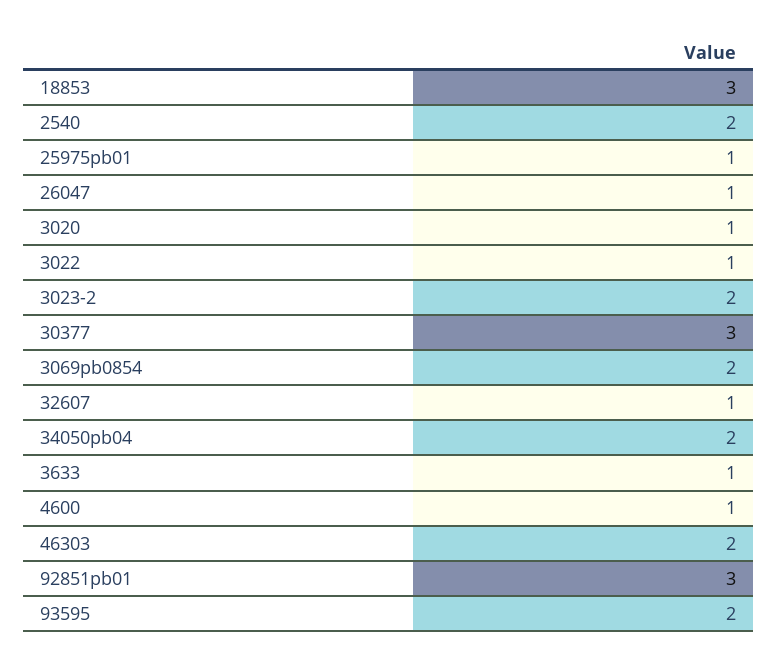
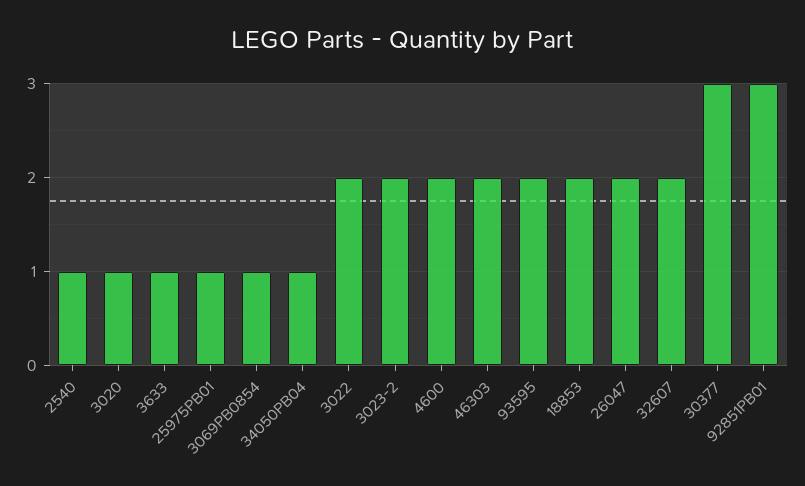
  {
-   "18853": 3,
+   "18853": 2,
-   "2540": 2,
+   "2540": 1,
    "25975pb01": 1,
-   "26047": 1,
+   "26047": 2,
    "3020": 1,
-   "3022": 1,
+   "3022": 2,
    "3023-2": 2,
    "30377": 3,
-   "3069pb0854": 2,
+   "3069pb0854": 1,
-   "32607": 1,
+   "32607": 2,
-   "34050pb04": 2,
+   "34050pb04": 1,
    "3633": 1,
-   "4600": 1,
+   "4600": 2,
    "46303": 2,
    "92851pb01": 3,
    "93595": 2
  }

